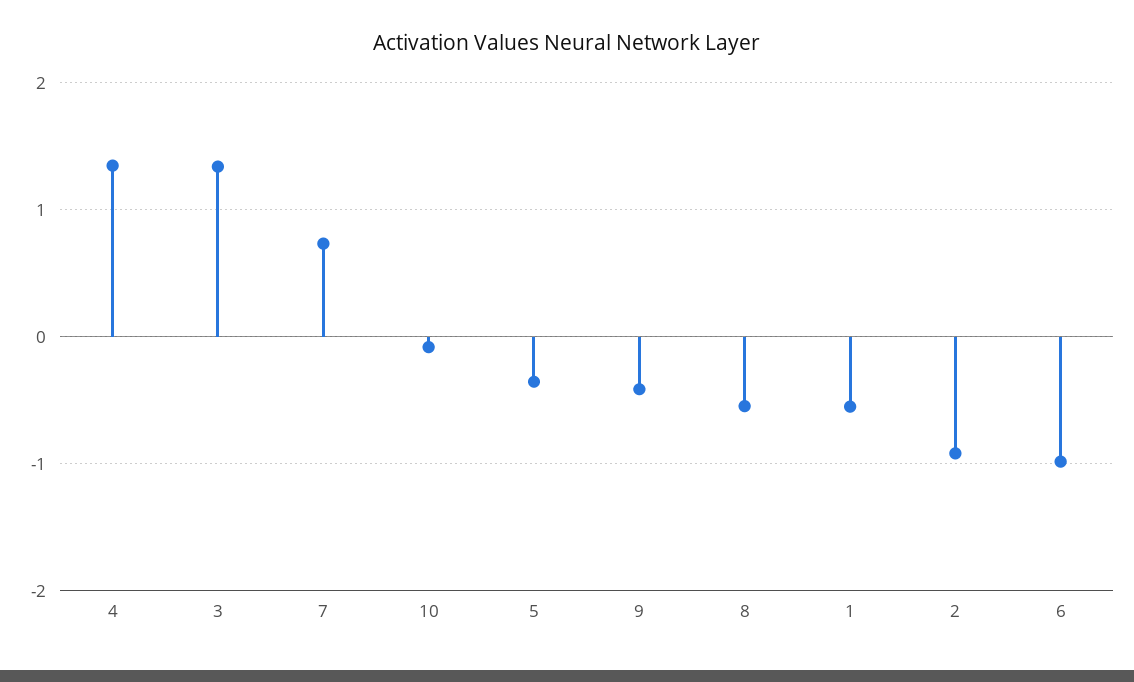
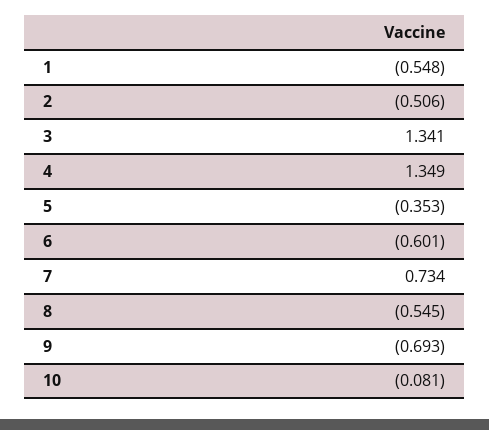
  {
    "4": 1.349,
    "3": 1.341,
    "7": 0.734,
    "10": -0.081,
    "5": -0.353,
-   "9": -0.4,
+   "9": -0.693,
    "8": -0.545,
    "1": -0.548,
-   "2": -0.9,
+   "2": -0.506,
-   "6": -1
+   "6": -0.601
  }

